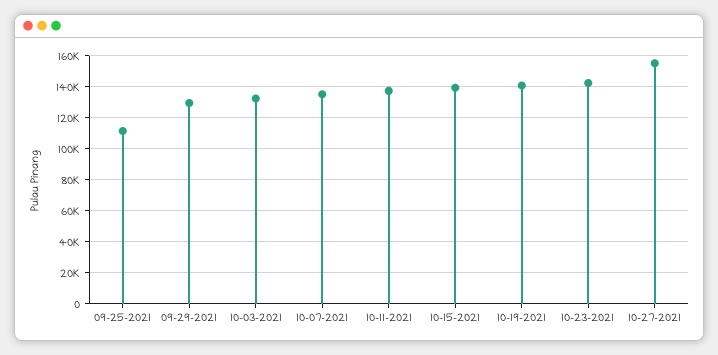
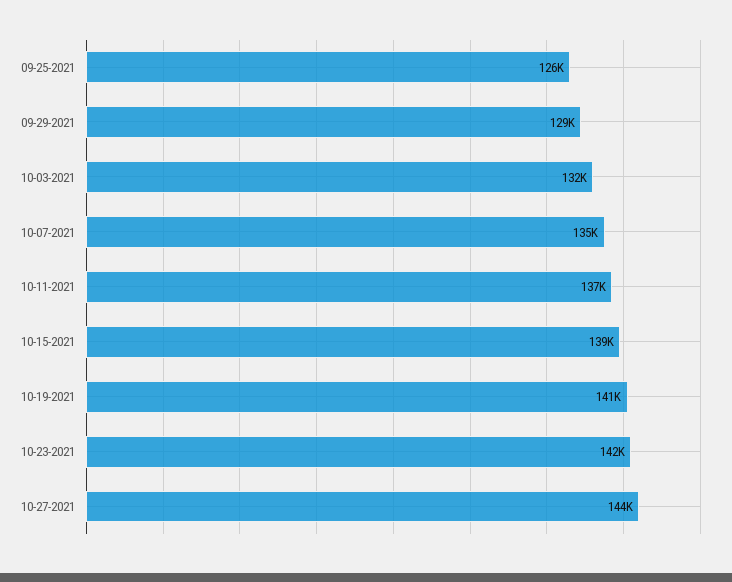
  {
-   "09-25-2021": 110000,
+   "09-25-2021": 126000,
    "09-29-2021": 129000,
    "10-03-2021": 132000,
    "10-07-2021": 135000,
    "10-11-2021": 137000,
    "10-15-2021": 139000,
    "10-19-2021": 141000,
    "10-23-2021": 142000,
-   "10-27-2021": 155000
+   "10-27-2021": 144000
  }

